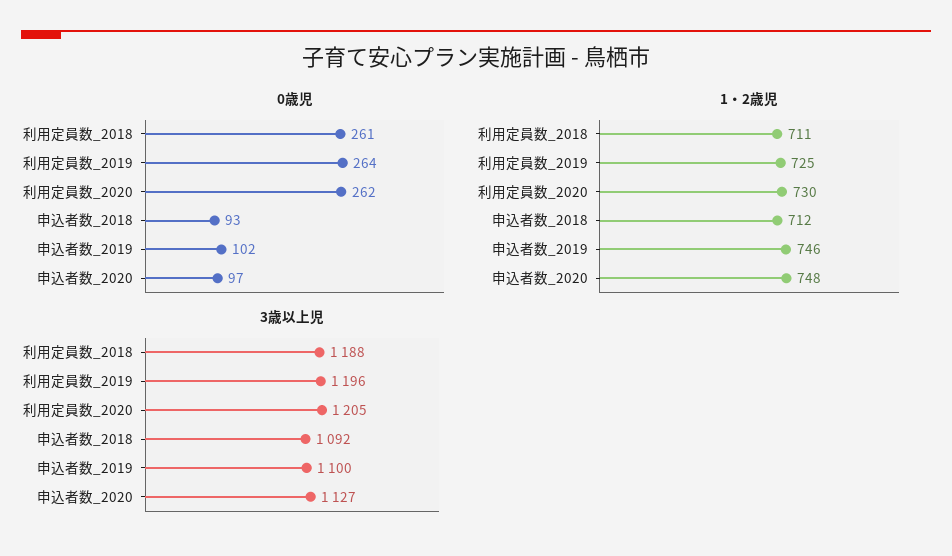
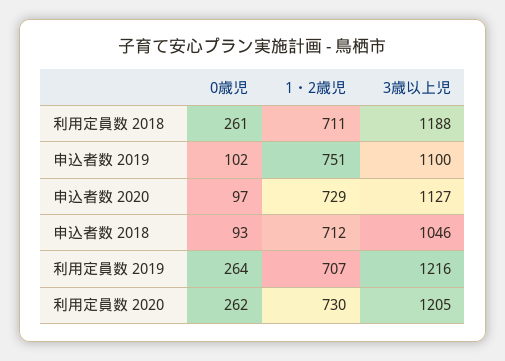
  {
    "0歳児": {
      "利用定員数_2018": 261,
      "利用定員数_2019": 264,
      "利用定員数_2020": 262,
      "申込者数_2018": 93,
      "申込者数_2019": 102,
      "申込者数_2020": 97
    },
    "1・2歳児": {
      "利用定員数_2018": 711,
-     "利用定員数_2019": 725,
+     "利用定員数_2019": 707,
      "利用定員数_2020": 730,
      "申込者数_2018": 712,
-     "申込者数_2019": 746,
+     "申込者数_2019": 751,
-     "申込者数_2020": 748
+     "申込者数_2020": 729
    },
    "3歳以上児": {
      "利用定員数_2018": 1188,
-     "利用定員数_2019": 1196,
+     "利用定員数_2019": 1216,
      "利用定員数_2020": 1205,
-     "申込者数_2018": 1092,
+     "申込者数_2018": 1046,
      "申込者数_2019": 1100,
      "申込者数_2020": 1127
    }
  }

